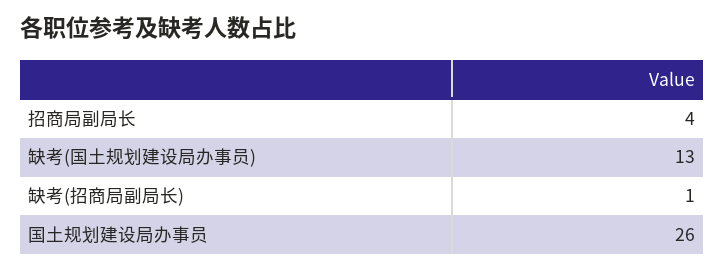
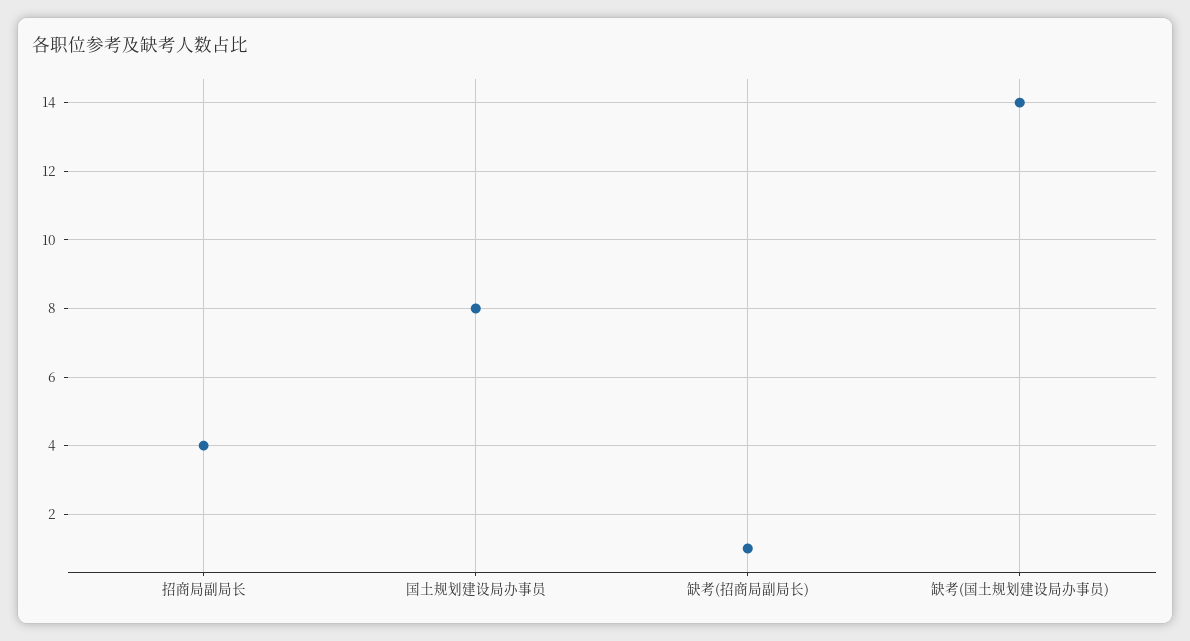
  {
    "招商局副局长": 4,
-   "缺考(国土规划建设局办事员)": 13,
+   "缺考(国土规划建设局办事员)": 14,
    "缺考(招商局副局长)": 1,
-   "国土规划建设局办事员": 26
+   "国土规划建设局办事员": 8
  }

